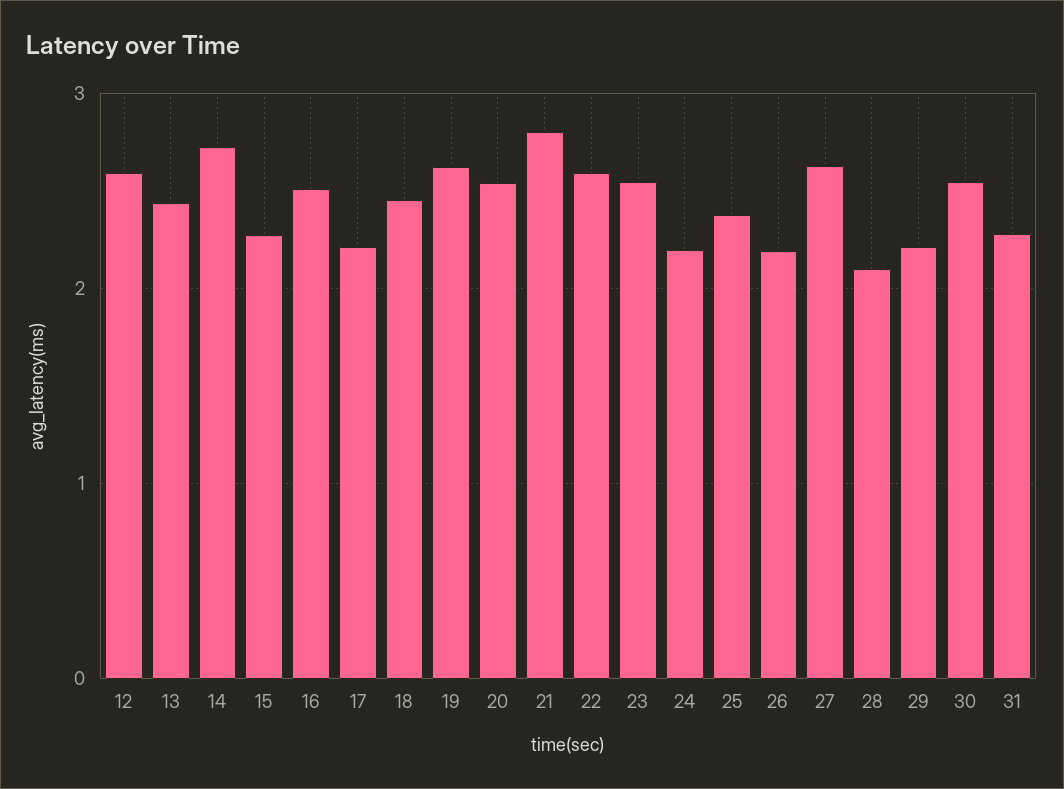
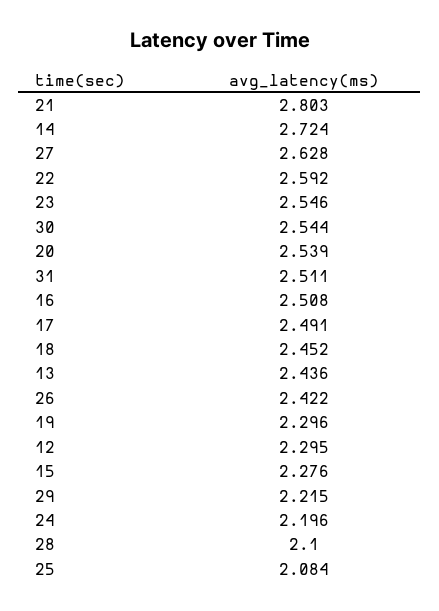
  {
-   "12": 2.6,
+   "12": 2.295,
    "13": 2.436,
    "14": 2.724,
    "15": 2.276,
    "16": 2.508,
-   "17": 2.2,
+   "17": 2.491,
    "18": 2.452,
-   "19": 2.6,
+   "19": 2.296,
    "20": 2.539,
    "21": 2.803,
    "22": 2.592,
    "23": 2.546,
    "24": 2.196,
-   "25": 2.4,
+   "25": 2.084,
-   "26": 2.2,
+   "26": 2.422,
    "27": 2.628,
    "28": 2.1,
    "29": 2.215,
    "30": 2.544,
-   "31": 2.3
+   "31": 2.511
  }

